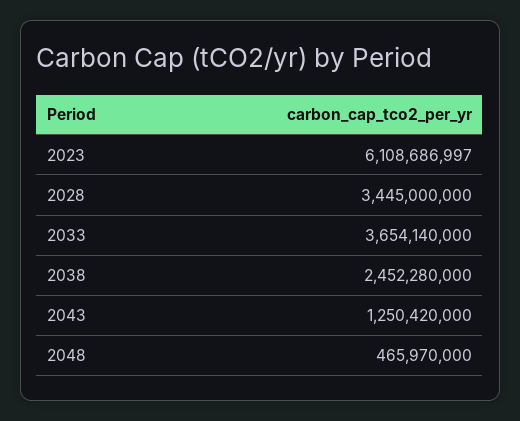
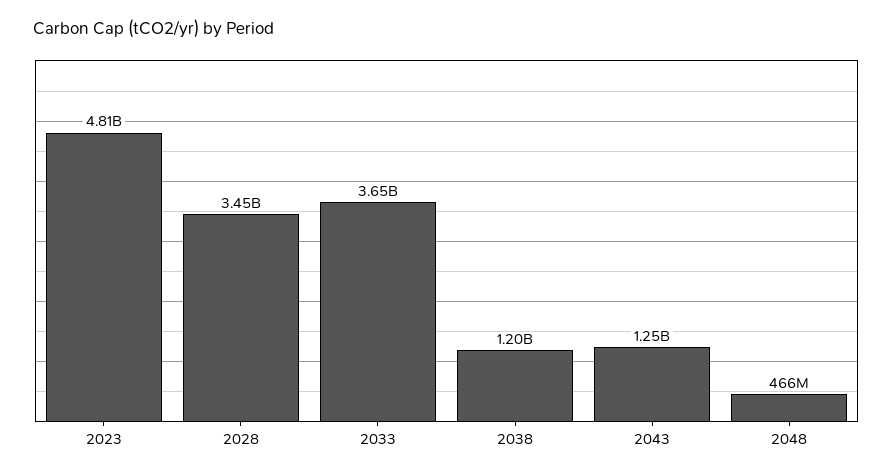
  {
-   "2023": 6108686997,
+   "2023": 4810000000,
    "2028": 3445000000,
    "2033": 3654140000,
-   "2038": 2452280000,
+   "2038": 1200000000,
    "2043": 1250420000,
    "2048": 465970000
  }

